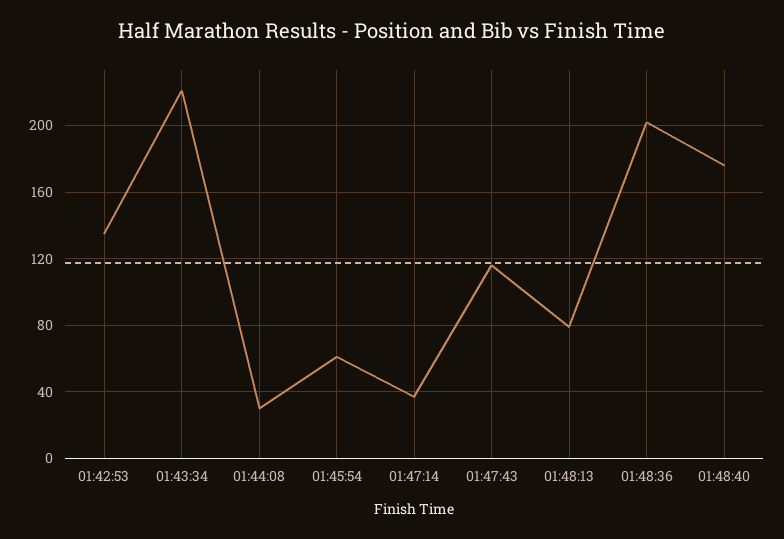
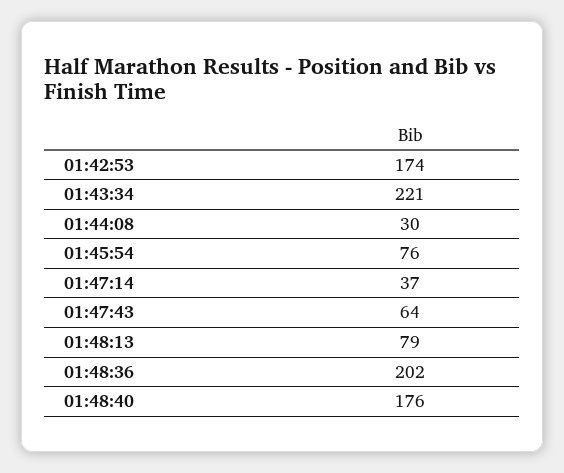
  {
-   "01:42:53": 135,
+   "01:42:53": 174,
    "01:43:34": 221,
    "01:44:08": 30,
-   "01:45:54": 60,
+   "01:45:54": 76,
    "01:47:14": 37,
-   "01:47:43": 115,
+   "01:47:43": 64,
    "01:48:13": 79,
    "01:48:36": 202,
    "01:48:40": 176
  }

